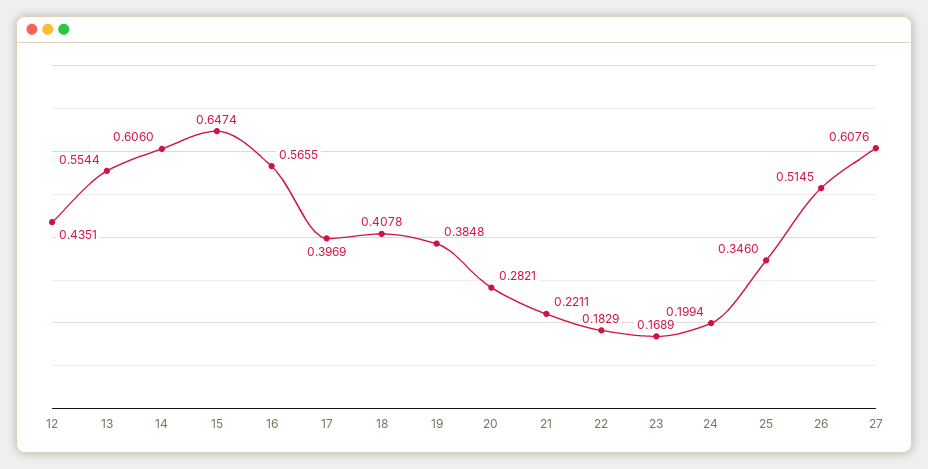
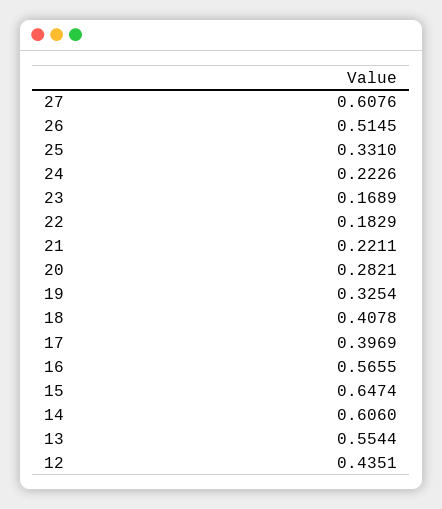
  {
    "12": 0.4351,
    "13": 0.5544,
    "14": 0.606,
    "15": 0.6474,
    "16": 0.5655,
    "17": 0.3969,
    "18": 0.4078,
-   "19": 0.3848,
+   "19": 0.3254,
    "20": 0.2821,
    "21": 0.2211,
    "22": 0.1829,
    "23": 0.1689,
-   "24": 0.1994,
+   "24": 0.2226,
-   "25": 0.346,
+   "25": 0.331,
    "26": 0.5145,
    "27": 0.6076
  }

